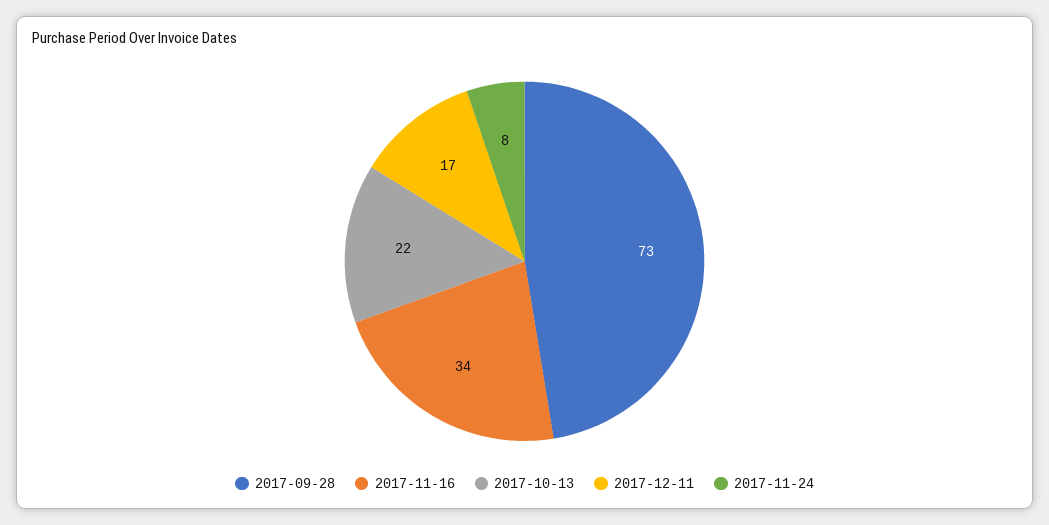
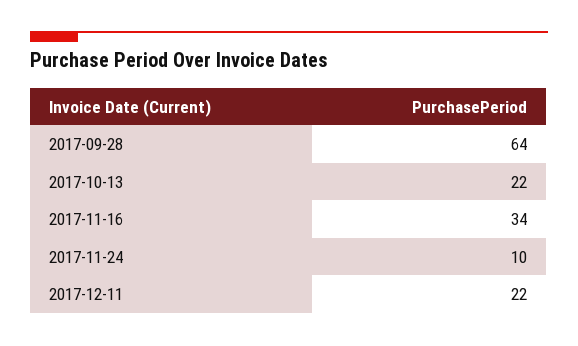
  {
-   "2017-09-28": 73,
+   "2017-09-28": 64,
    "2017-11-16": 34,
    "2017-10-13": 22,
-   "2017-12-11": 17,
+   "2017-12-11": 22,
-   "2017-11-24": 8
+   "2017-11-24": 10
  }

